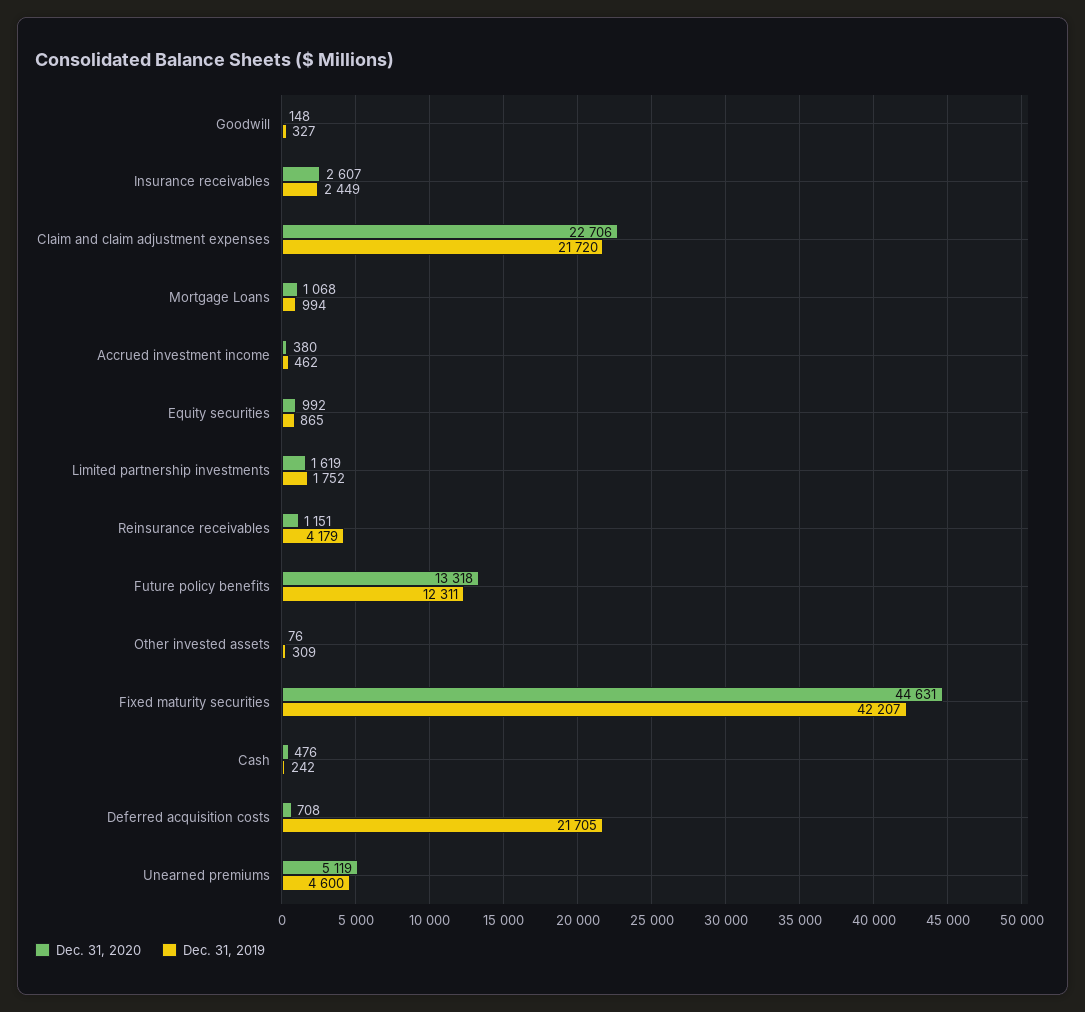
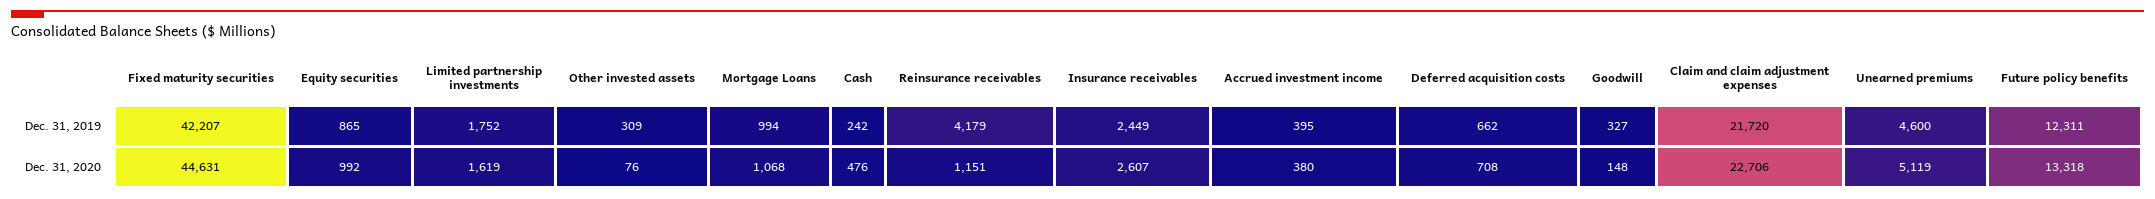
  {
    "Dec. 31, 2020": {
      "Goodwill": 148,
      "Insurance receivables": 2607,
      "Claim and claim adjustment expenses": 22706,
      "Mortgage Loans": 1068,
      "Accrued investment income": 380,
      "Equity securities": 992,
      "Limited partnership investments": 1619,
      "Reinsurance receivables": 1151,
      "Future policy benefits": 13318,
      "Other invested assets": 76,
      "Fixed maturity securities": 44631,
      "Cash": 476,
      "Deferred acquisition costs": 708,
      "Unearned premiums": 5119
    },
    "Dec. 31, 2019": {
      "Goodwill": 327,
      "Insurance receivables": 2449,
      "Claim and claim adjustment expenses": 21720,
      "Mortgage Loans": 994,
-     "Accrued investment income": 462,
+     "Accrued investment income": 395,
      "Equity securities": 865,
      "Limited partnership investments": 1752,
      "Reinsurance receivables": 4179,
      "Future policy benefits": 12311,
      "Other invested assets": 309,
      "Fixed maturity securities": 42207,
      "Cash": 242,
-     "Deferred acquisition costs": 21705,
+     "Deferred acquisition costs": 662,
      "Unearned premiums": 4600
    }
  }

